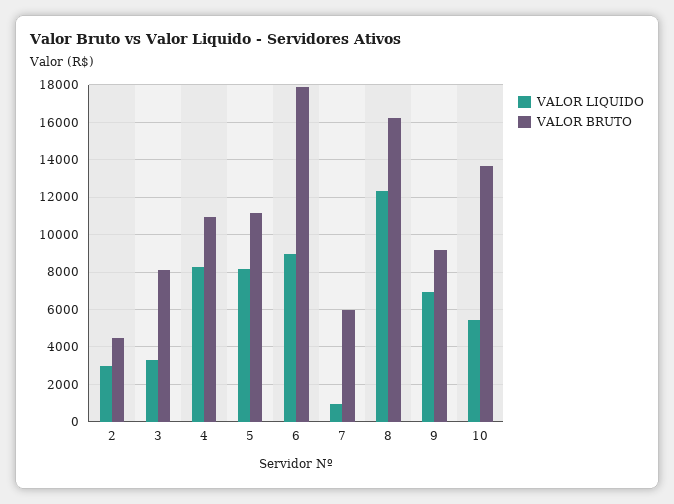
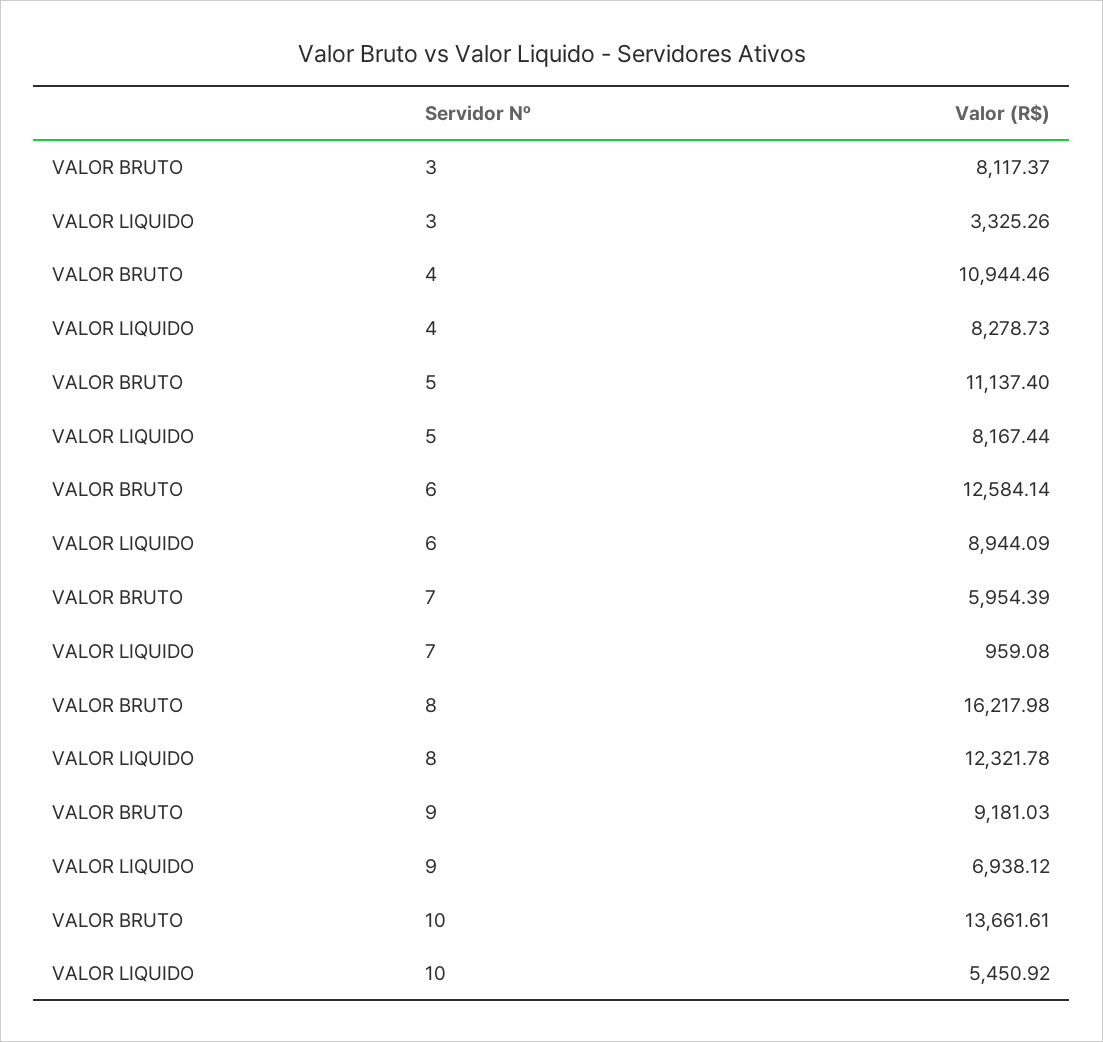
  {
    "VALOR LIQUIDO": {
-     "2": 3000,
      "3": 3325.26,
      "4": 8278.73,
      "5": 8167.44,
      "6": 8944.09,
      "7": 959.08,
      "8": 12321.78,
      "9": 6938.12,
      "10": 5450.92
    },
    "VALOR BRUTO": {
-     "2": 4500,
      "3": 8117.37,
      "4": 10944.46,
      "5": 11137.4,
-     "6": 18000,
+     "6": 12584.14,
      "7": 5954.39,
      "8": 16217.98,
      "9": 9181.03,
      "10": 13661.61
    }
  }

